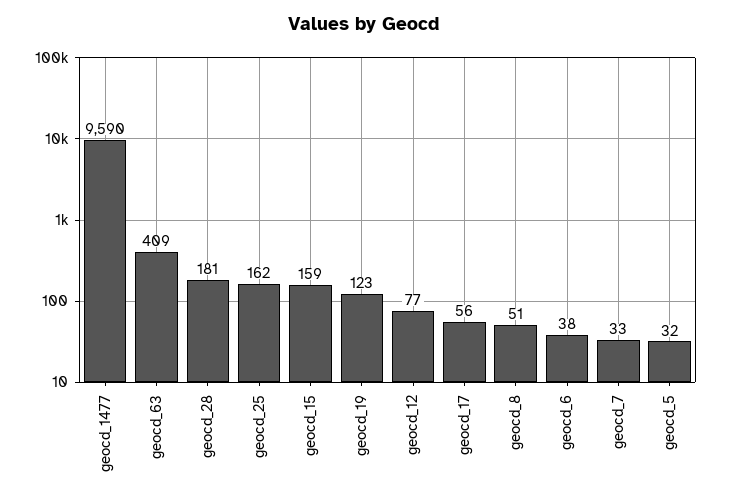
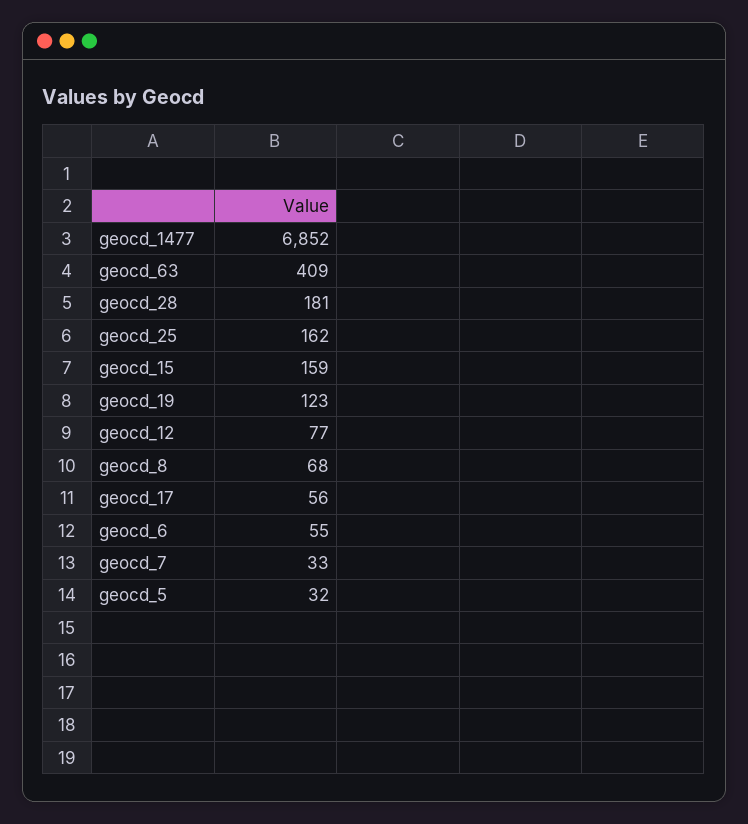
  {
-   "geocd_1477": 9590,
+   "geocd_1477": 6852,
    "geocd_63": 409,
    "geocd_28": 181,
    "geocd_25": 162,
    "geocd_15": 159,
    "geocd_19": 123,
    "geocd_12": 77,
    "geocd_17": 56,
-   "geocd_8": 51,
+   "geocd_8": 68,
-   "geocd_6": 38,
+   "geocd_6": 55,
    "geocd_7": 33,
    "geocd_5": 32
  }

